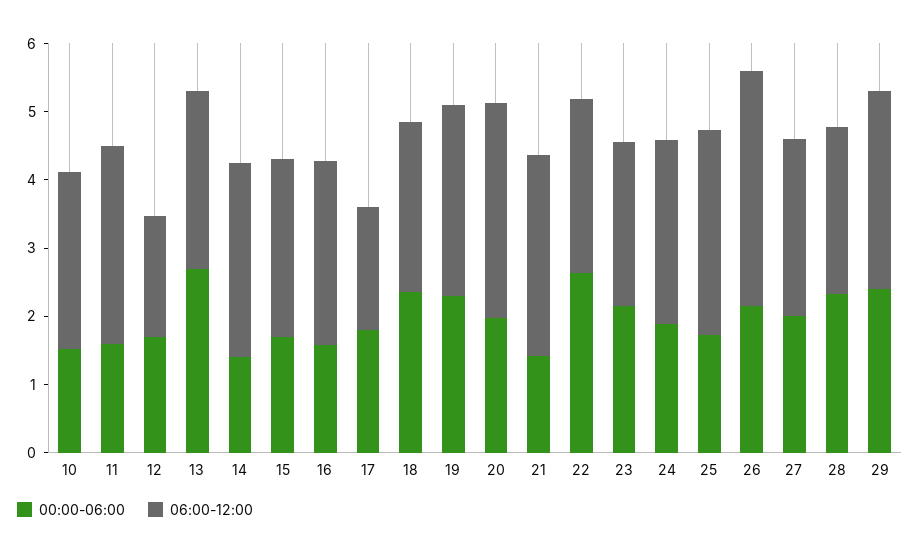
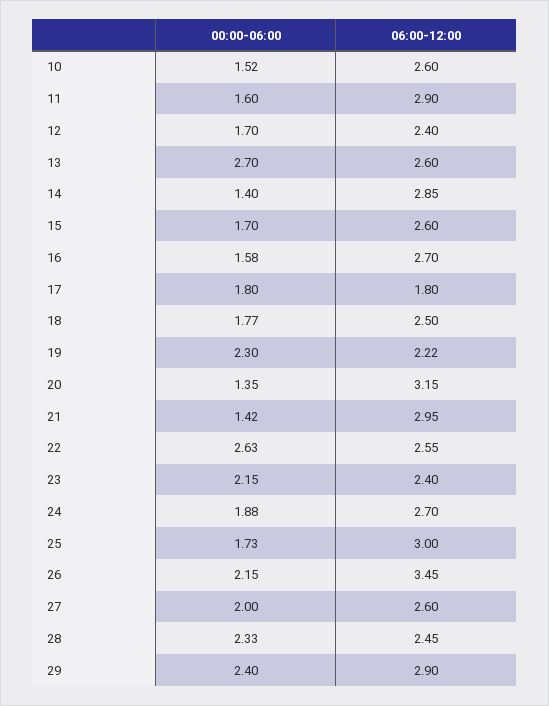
  {
    "00:00-06:00": {
      "10": 1.52,
      "11": 1.6,
      "12": 1.7,
      "13": 2.7,
      "14": 1.4,
      "15": 1.7,
      "16": 1.58,
      "17": 1.8,
-     "18": 2.4,
+     "18": 1.77,
      "19": 2.3,
-     "20": 2,
+     "20": 1.35,
      "21": 1.42,
      "22": 2.63,
      "23": 2.15,
      "24": 1.88,
      "25": 1.73,
      "26": 2.15,
      "27": 2,
      "28": 2.33,
      "29": 2.4
    },
    "06:00-12:00": {
      "10": 2.6,
      "11": 2.9,
-     "12": 1.8,
+     "12": 2.4,
      "13": 2.6,
      "14": 2.85,
      "15": 2.6,
      "16": 2.7,
      "17": 1.8,
      "18": 2.5,
-     "19": 2.8,
+     "19": 2.22,
      "20": 3.15,
      "21": 2.95,
      "22": 2.55,
      "23": 2.4,
      "24": 2.7,
      "25": 3,
      "26": 3.45,
      "27": 2.6,
      "28": 2.45,
      "29": 2.9
    }
  }

